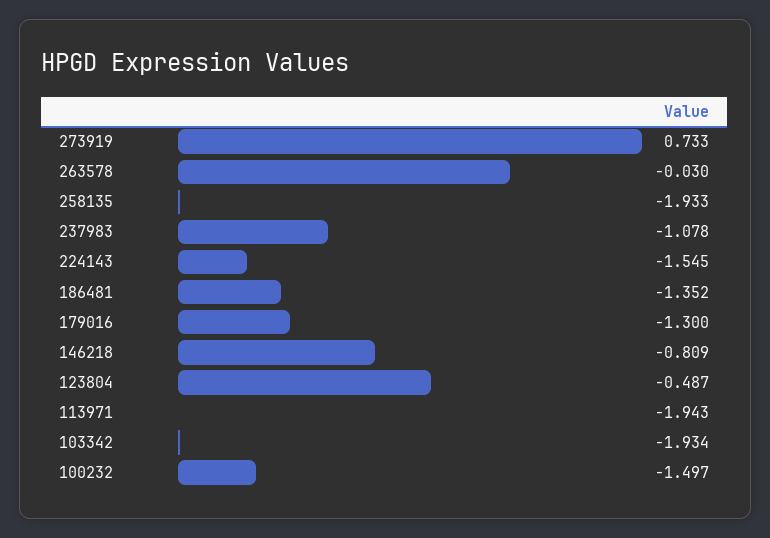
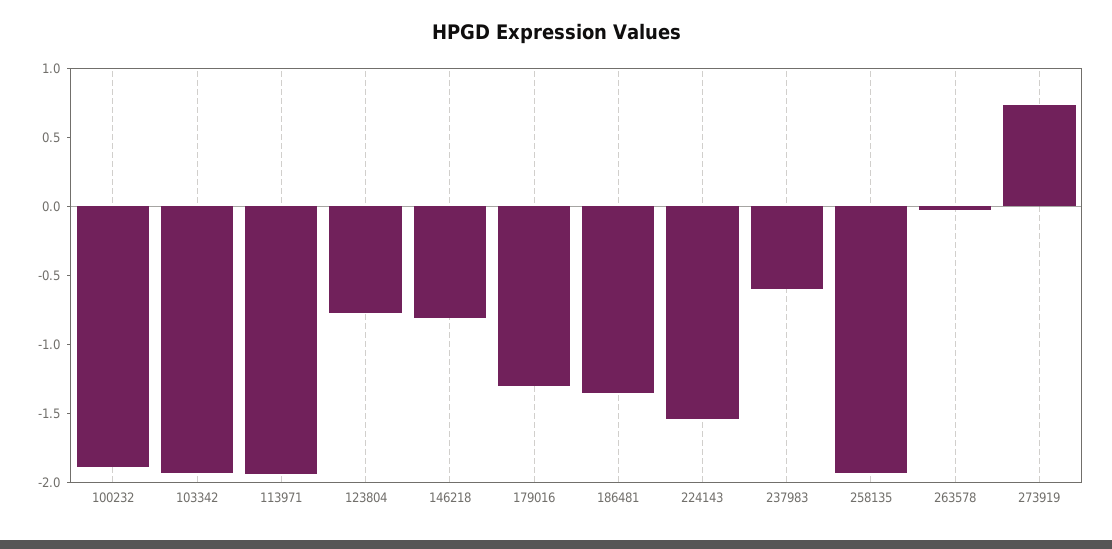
  {
    "273919": 0.733,
    "263578": -0.03,
    "258135": -1.933,
-   "237983": -1.078,
+   "237983": -0.6,
    "224143": -1.545,
    "186481": -1.352,
    "179016": -1.3,
    "146218": -0.809,
-   "123804": -0.487,
+   "123804": -0.8,
    "113971": -1.943,
    "103342": -1.934,
-   "100232": -1.497
+   "100232": -1.9
  }

